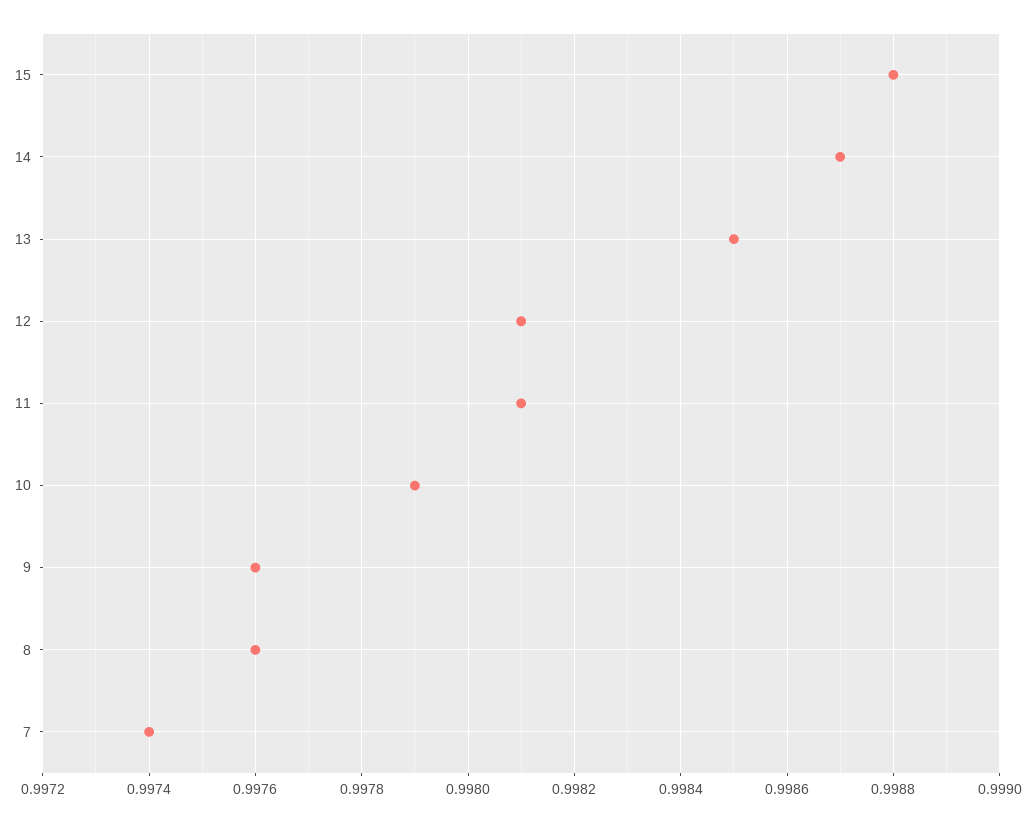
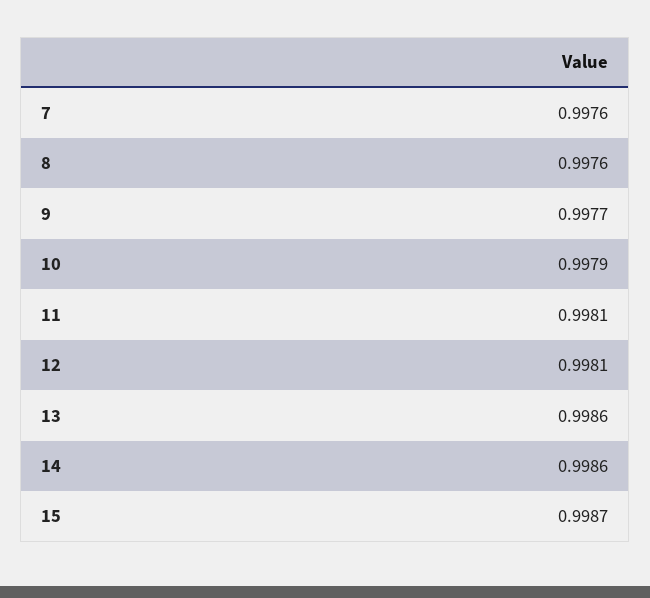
  {
-   "15": 0.9988,
+   "15": 0.9987,
-   "14": 0.9987,
+   "14": 0.9986,
-   "13": 0.9985,
+   "13": 0.9986,
    "12": 0.9981,
    "11": 0.9981,
    "10": 0.9979,
-   "9": 0.9976,
+   "9": 0.9977,
    "8": 0.9976,
-   "7": 0.9974
+   "7": 0.9976
  }

